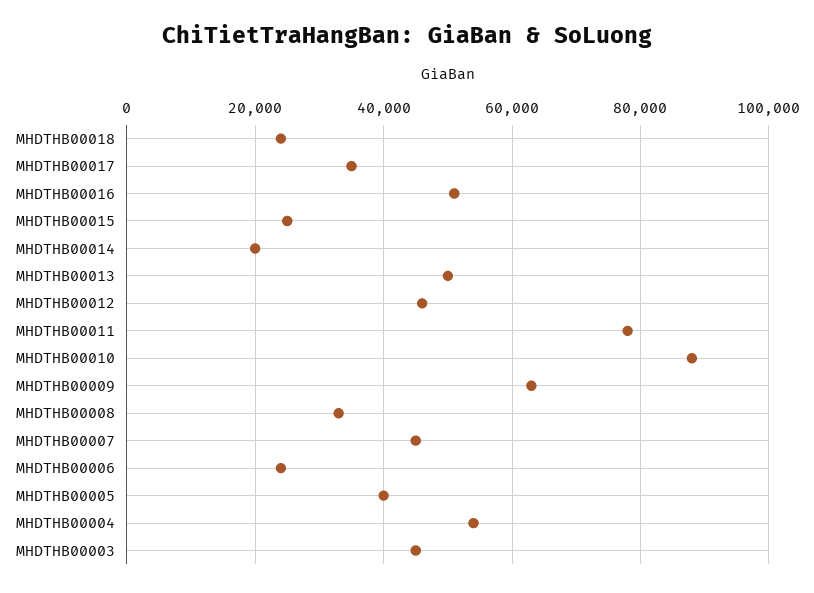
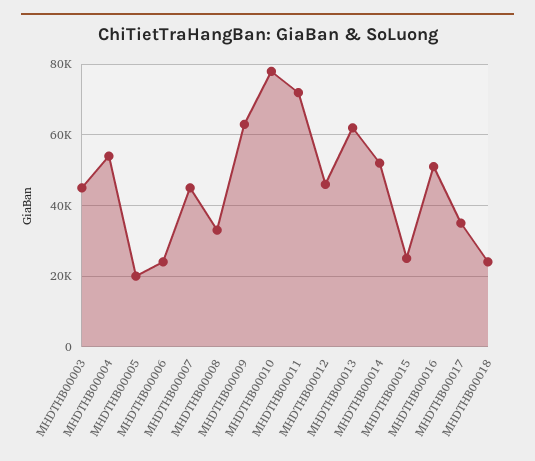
  {
    "MHDTHB00018": 24000,
    "MHDTHB00017": 36000,
    "MHDTHB00016": 52000,
    "MHDTHB00015": 26000,
-   "MHDTHB00014": 20000,
+   "MHDTHB00014": 52000,
-   "MHDTHB00013": 50000,
+   "MHDTHB00013": 62000,
    "MHDTHB00012": 46000,
-   "MHDTHB00011": 78000,
+   "MHDTHB00011": 72000,
-   "MHDTHB00010": 88000,
+   "MHDTHB00010": 78000,
    "MHDTHB00009": 64000,
    "MHDTHB00008": 34000,
    "MHDTHB00007": 46000,
    "MHDTHB00006": 24000,
-   "MHDTHB00005": 40000,
+   "MHDTHB00005": 20000,
    "MHDTHB00004": 54000,
    "MHDTHB00003": 46000
  }

